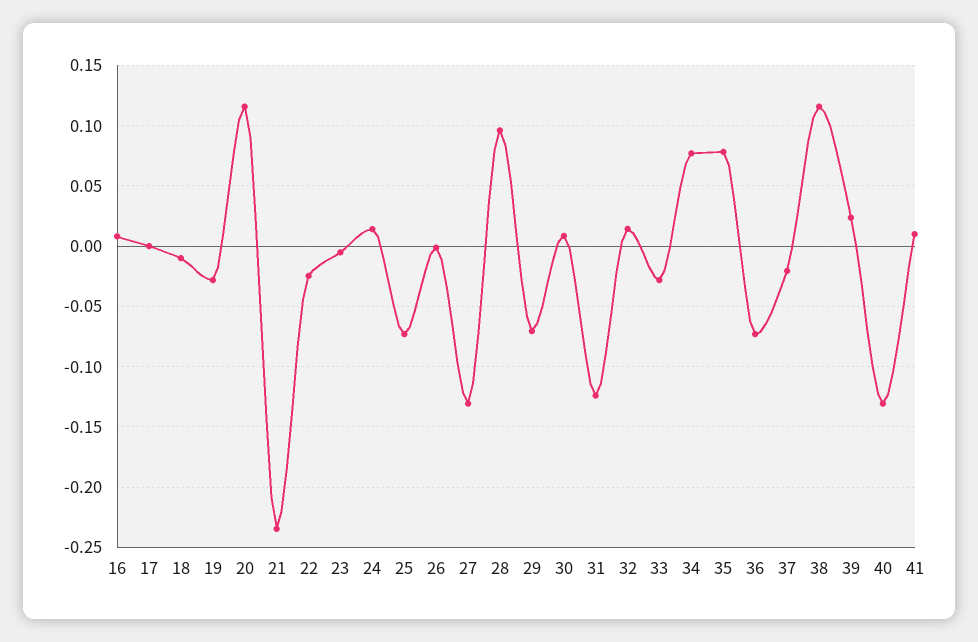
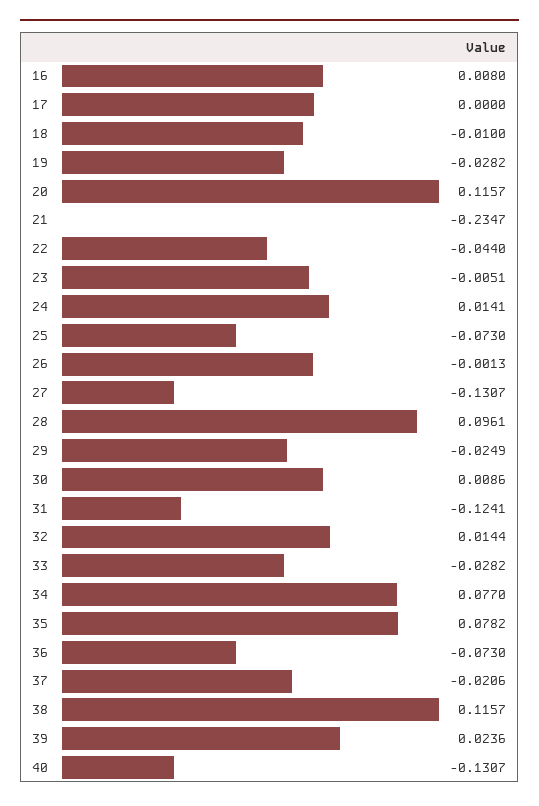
  {
    "16": 0.008,
    "17": 0,
    "18": -0.01,
    "19": -0.0282,
    "20": 0.1157,
    "21": -0.2347,
-   "22": -0.025,
+   "22": -0.044,
    "23": -0.0051,
    "24": 0.0141,
    "25": -0.073,
    "26": -0.0013,
    "27": -0.1307,
    "28": 0.0961,
-   "29": -0.07,
+   "29": -0.0249,
    "30": 0.0086,
    "31": -0.1241,
    "32": 0.0144,
    "33": -0.0282,
    "34": 0.077,
    "35": 0.0782,
    "36": -0.073,
    "37": -0.0206,
    "38": 0.1157,
    "39": 0.0236,
-   "40": -0.1307,
+   "40": -0.1307
-   "41": 0.01
  }

